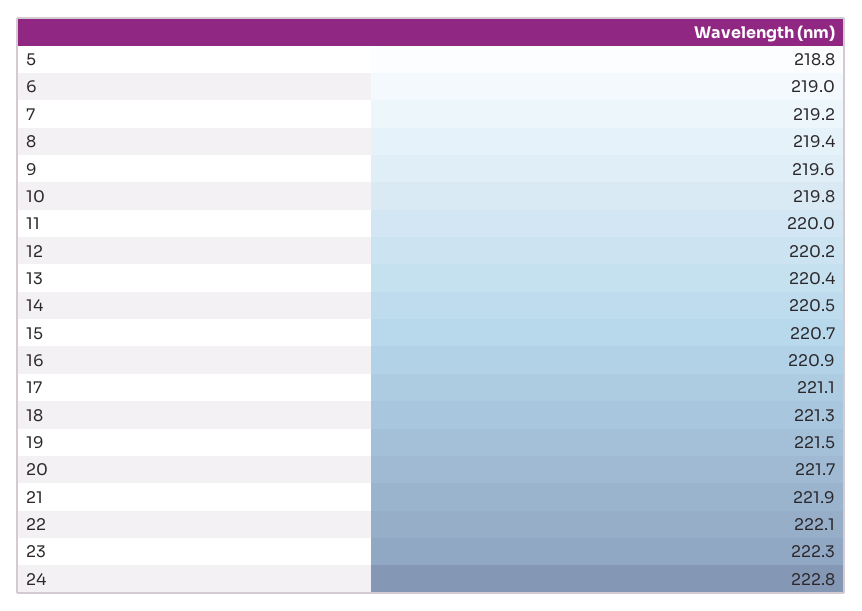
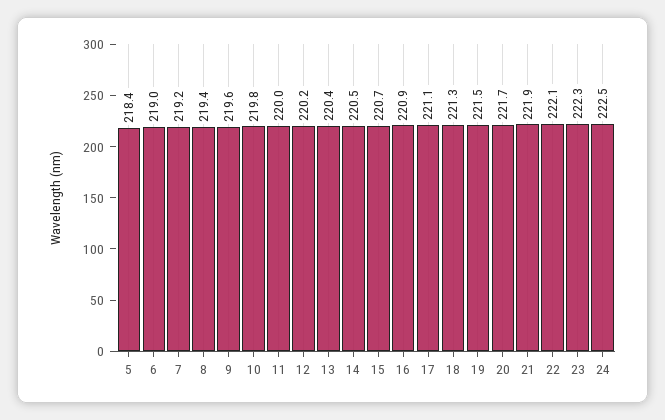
  {
-   "5": 218.8,
+   "5": 218.4,
    "6": 219,
    "7": 219.2,
    "8": 219.4,
    "9": 219.6,
    "10": 219.8,
    "11": 220,
    "12": 220.2,
    "13": 220.4,
    "14": 220.5,
    "15": 220.7,
    "16": 220.9,
    "17": 221.1,
    "18": 221.3,
    "19": 221.5,
    "20": 221.7,
    "21": 221.9,
    "22": 222.1,
    "23": 222.3,
-   "24": 222.8
+   "24": 222.5
  }

